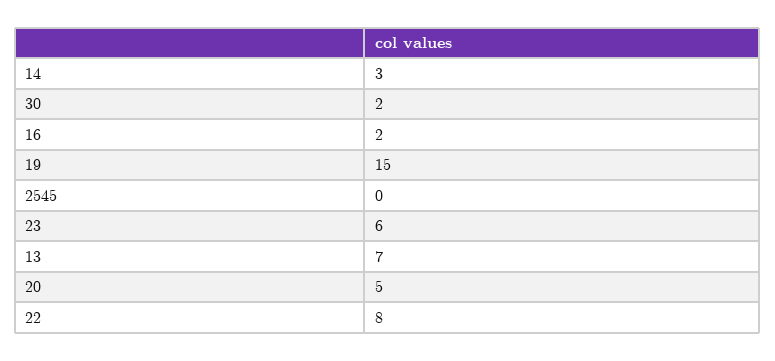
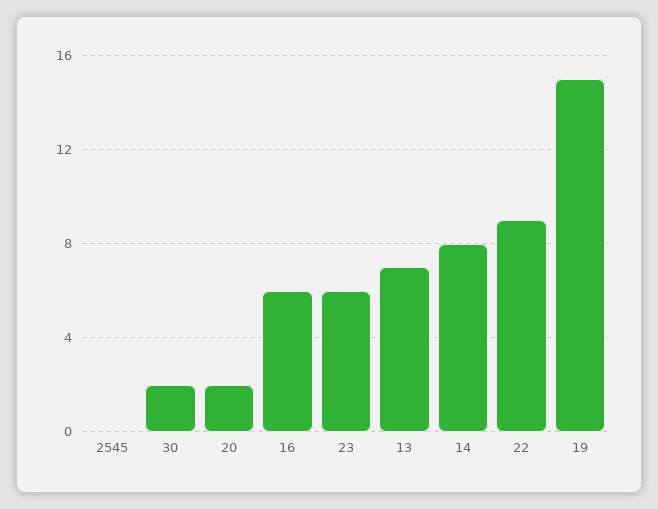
  {
-   "14": 3,
+   "14": 8,
    "30": 2,
-   "16": 2,
+   "16": 6,
    "19": 15,
    "2545": 0,
    "23": 6,
    "13": 7,
-   "20": 5,
+   "20": 2,
-   "22": 8
+   "22": 9
  }

